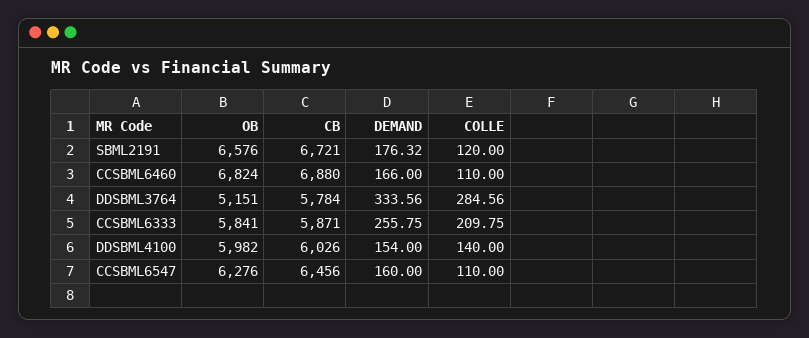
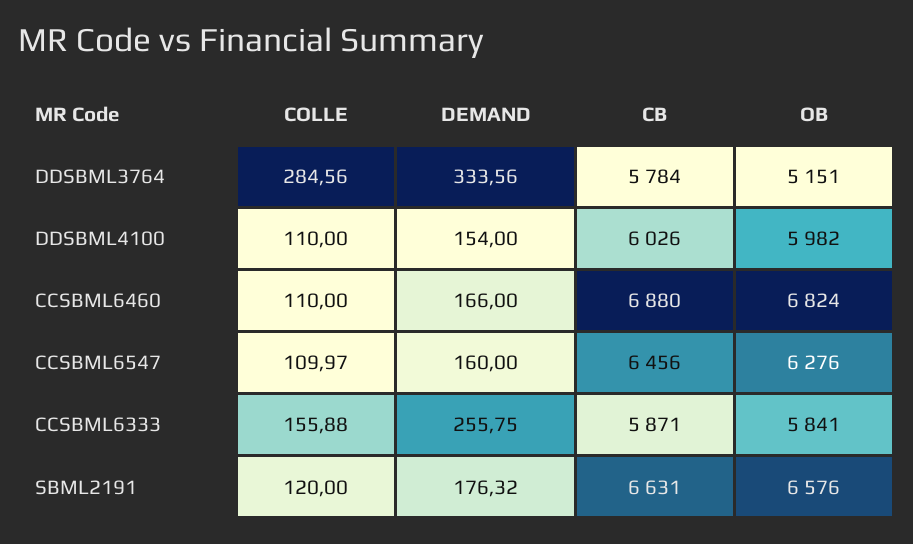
  {
    "OB": {
      "SBML2191": 6576,
      "CCSBML6460": 6824,
      "DDSBML3764": 5151,
      "CCSBML6333": 5841,
      "DDSBML4100": 5982,
      "CCSBML6547": 6276
    },
    "CB": {
-     "SBML2191": 6721,
+     "SBML2191": 6631,
      "CCSBML6460": 6880,
      "DDSBML3764": 5784,
      "CCSBML6333": 5871,
      "DDSBML4100": 6026,
      "CCSBML6547": 6456
    },
    "DEMAND": {
      "SBML2191": 176.32,
      "CCSBML6460": 166,
      "DDSBML3764": 333.56,
      "CCSBML6333": 255.75,
      "DDSBML4100": 154,
      "CCSBML6547": 160
    },
    "COLLE": {
      "SBML2191": 120,
      "CCSBML6460": 110,
      "DDSBML3764": 284.56,
-     "CCSBML6333": 209.75,
+     "CCSBML6333": 155.88,
-     "DDSBML4100": 140,
+     "DDSBML4100": 110,
-     "CCSBML6547": 110
+     "CCSBML6547": 109.97
    }
  }

